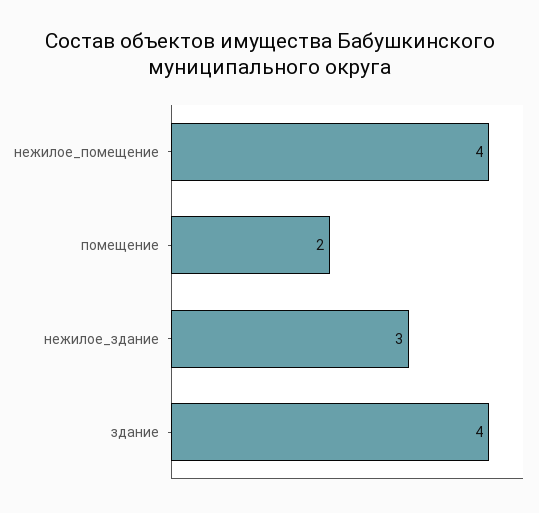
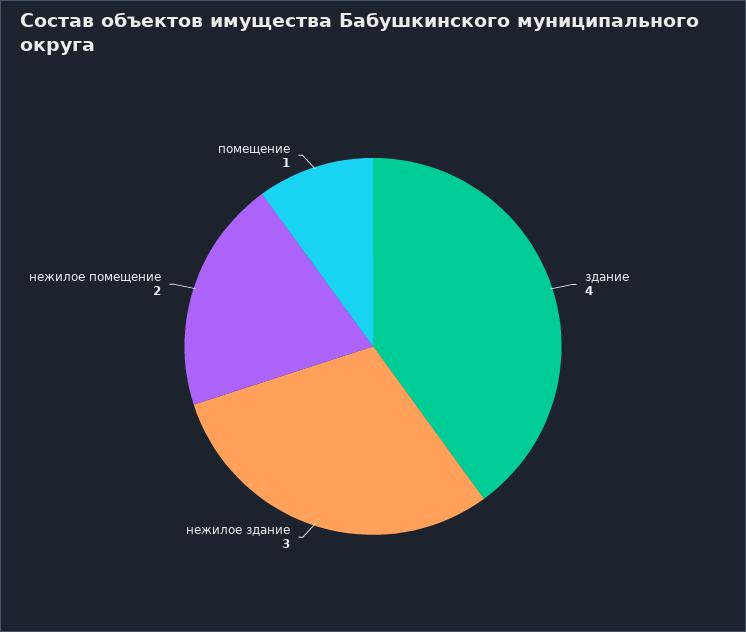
  {
-   "нежилое_помещение": 4,
+   "нежилое_помещение": 2,
-   "помещение": 2,
+   "помещение": 1,
    "нежилое_здание": 3,
    "здание": 4
  }

